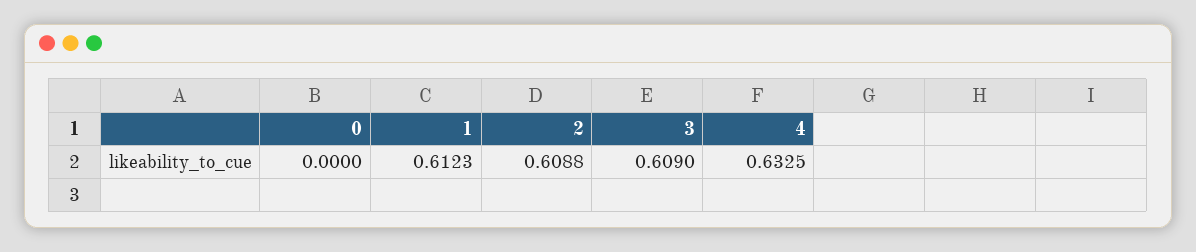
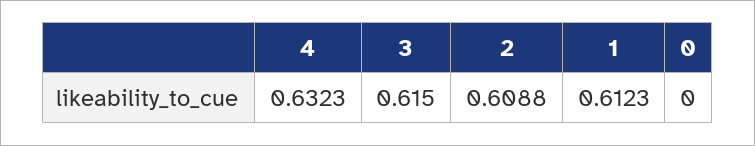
  {
    "0": 0,
    "1": 0.6123,
    "2": 0.6088,
-   "3": 0.609,
+   "3": 0.615,
-   "4": 0.6325
+   "4": 0.6323
  }

